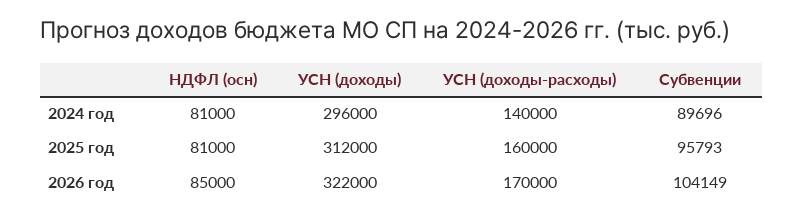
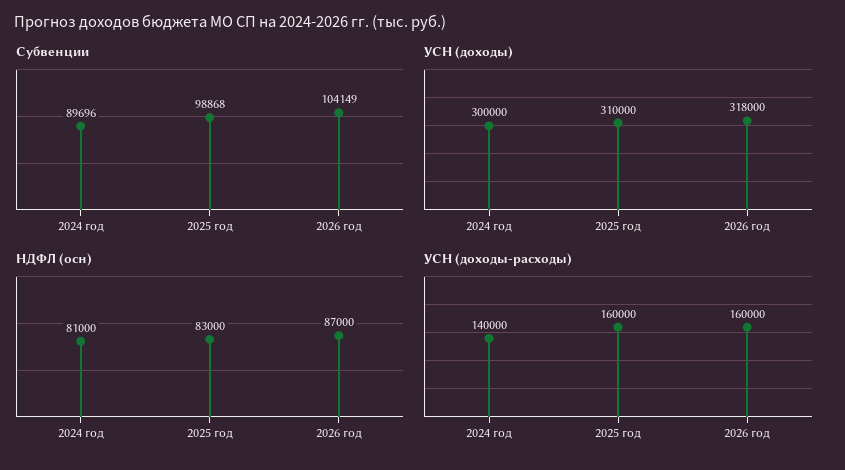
  {
    "НДФЛ (осн)": {
      "2024 год": 81000,
-     "2025 год": 81000,
+     "2025 год": 83000,
-     "2026 год": 85000
+     "2026 год": 87000
    },
    "УСН (доходы)": {
-     "2024 год": 296000,
+     "2024 год": 300000,
-     "2025 год": 312000,
+     "2025 год": 310000,
-     "2026 год": 322000
+     "2026 год": 318000
    },
    "УСН (доходы-расходы)": {
      "2024 год": 140000,
      "2025 год": 160000,
-     "2026 год": 170000
+     "2026 год": 160000
    },
    "Субвенции": {
      "2024 год": 89696,
-     "2025 год": 95793,
+     "2025 год": 98868,
      "2026 год": 104149
    }
  }

